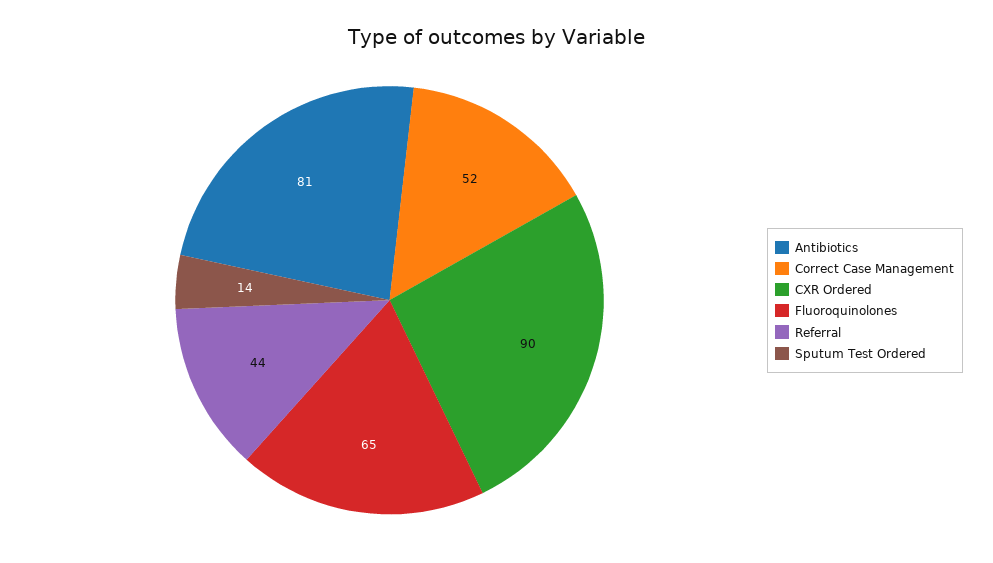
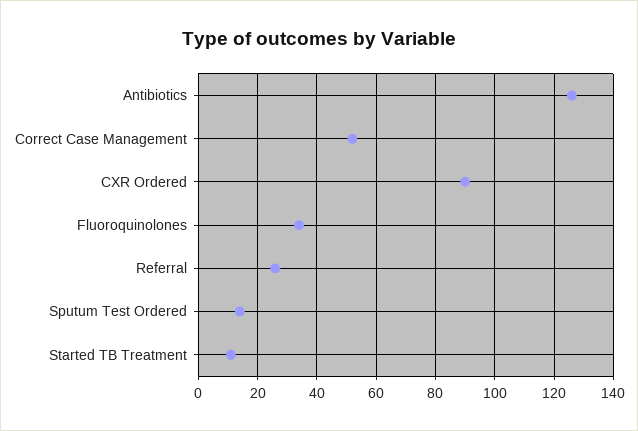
  {
-   "Antibiotics": 81,
+   "Antibiotics": 125,
    "Correct Case Management": 52,
    "CXR Ordered": 90,
-   "Fluoroquinolones": 65,
+   "Fluoroquinolones": 35,
-   "Referral": 44,
+   "Referral": 25,
-   "Sputum Test Ordered": 14
+   "Sputum Test Ordered": 14,
+   "Started TB Treatment": 10
  }

